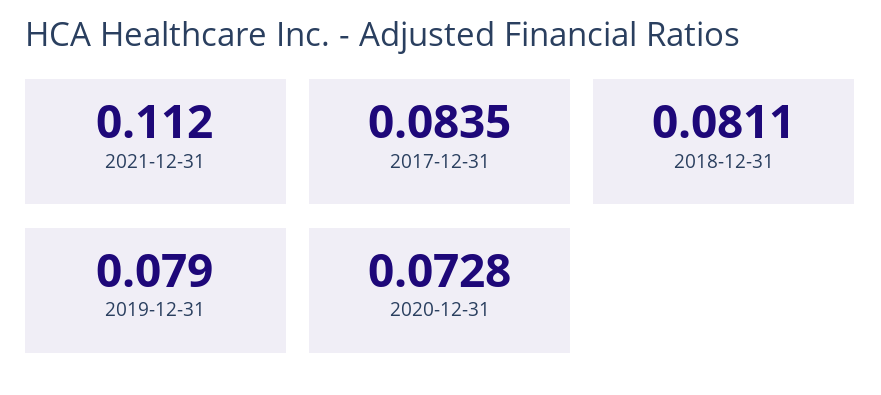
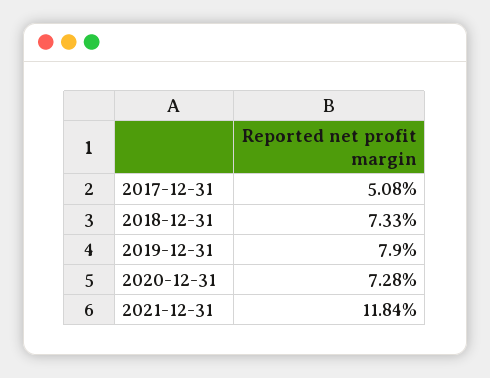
  {
-   "2021-12-31": 0.112,
+   "2021-12-31": 0.1184,
-   "2017-12-31": 0.0835,
+   "2017-12-31": 0.0508,
-   "2018-12-31": 0.0811,
+   "2018-12-31": 0.0733,
    "2019-12-31": 0.079,
    "2020-12-31": 0.0728
  }

